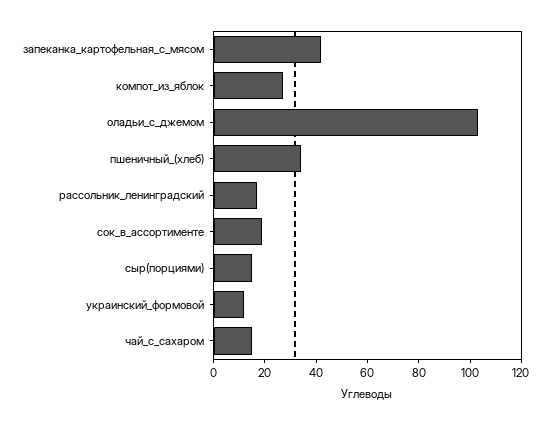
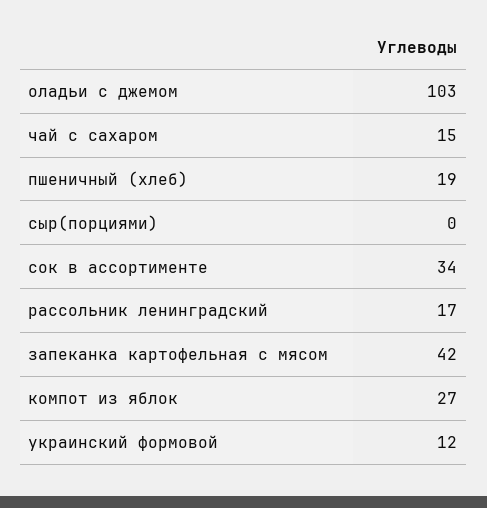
  {
    "запеканка_картофельная_с_мясом": 42,
    "компот_из_яблок": 27,
    "оладьи_с_джемом": 103,
-   "пшеничный_(хлеб)": 35,
+   "пшеничный_(хлеб)": 19,
    "рассольник_ленинградский": 17,
-   "сок_в_ассортименте": 20,
+   "сок_в_ассортименте": 34,
-   "сыр(порциями)": 15,
+   "сыр(порциями)": 0,
    "украинский_формовой": 12,
    "чай_с_сахаром": 15
  }

